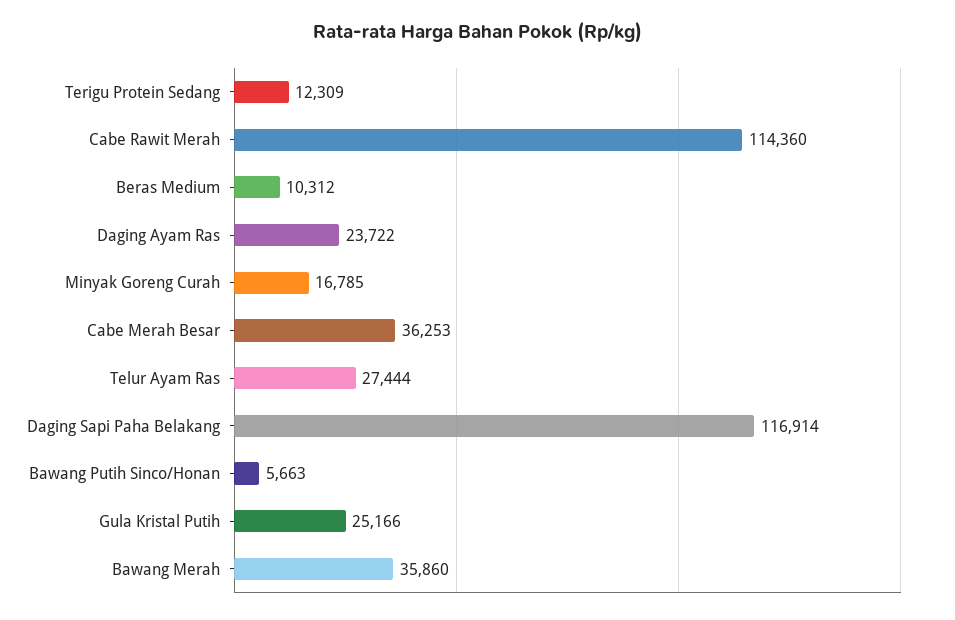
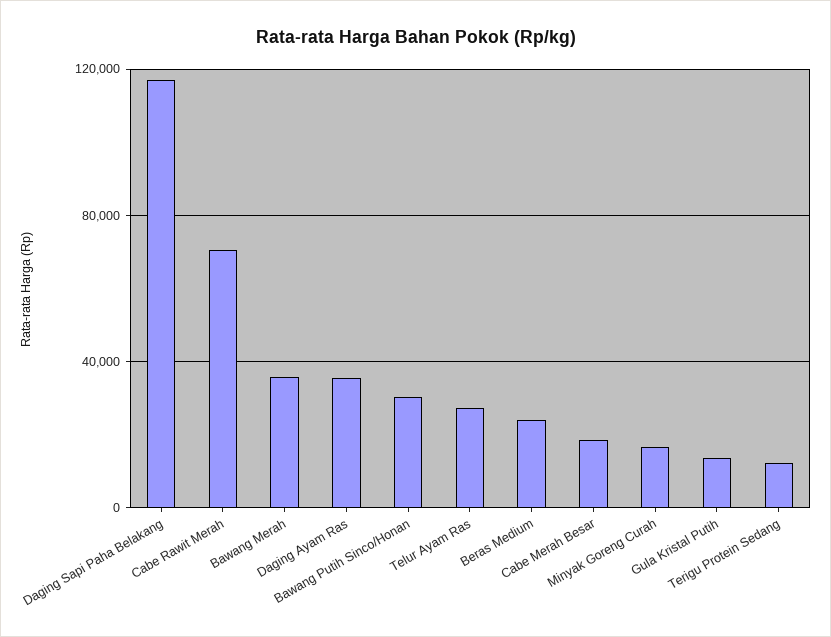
  {
    "Terigu Protein Sedang": 12309,
-   "Cabe Rawit Merah": 114360,
+   "Cabe Rawit Merah": 70000,
-   "Beras Medium": 10312,
+   "Beras Medium": 25000,
-   "Daging Ayam Ras": 23722,
+   "Daging Ayam Ras": 35000,
    "Minyak Goreng Curah": 16785,
-   "Cabe Merah Besar": 36253,
+   "Cabe Merah Besar": 20000,
    "Telur Ayam Ras": 27444,
    "Daging Sapi Paha Belakang": 116914,
-   "Bawang Putih Sinco/Honan": 5663,
+   "Bawang Putih Sinco/Honan": 30000,
-   "Gula Kristal Putih": 25166,
+   "Gula Kristal Putih": 15000,
    "Bawang Merah": 35860
  }

